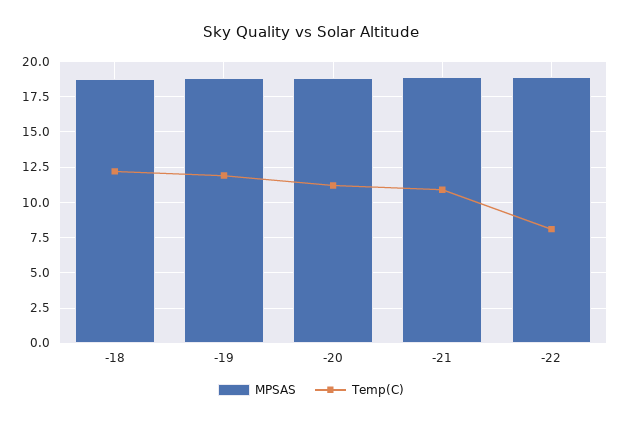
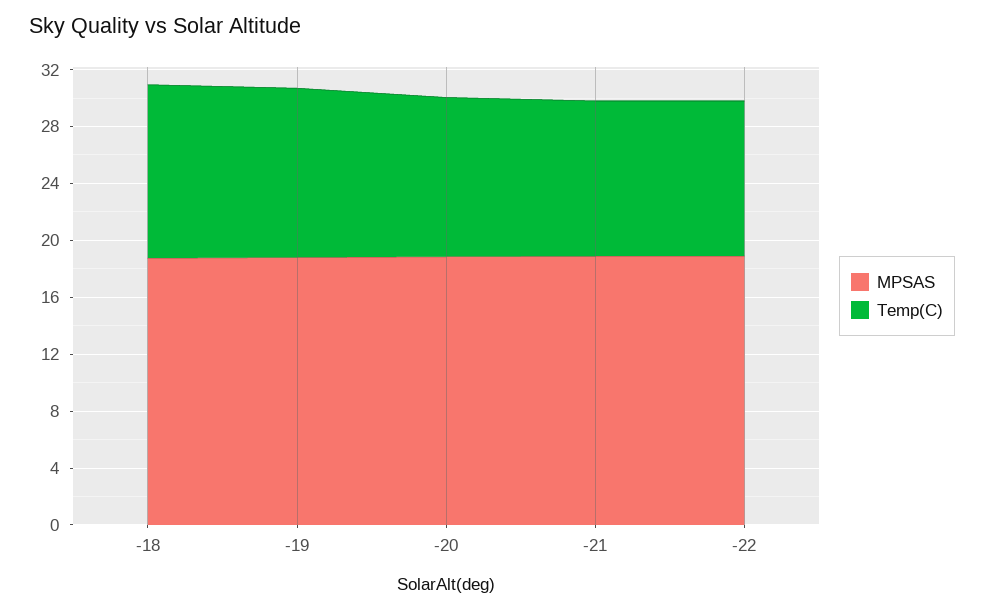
  {
    "MPSAS": {
      "-18": 19,
      "-19": 19,
      "-20": 19,
      "-21": 19,
      "-22": 19
    },
    "Temp(C)": {
      "-18": 12,
      "-19": 12,
      "-20": 11,
      "-21": 11,
-     "-22": 8
+     "-22": 11
    }
  }

